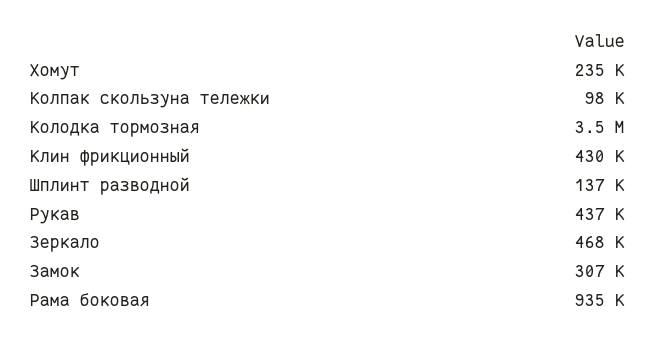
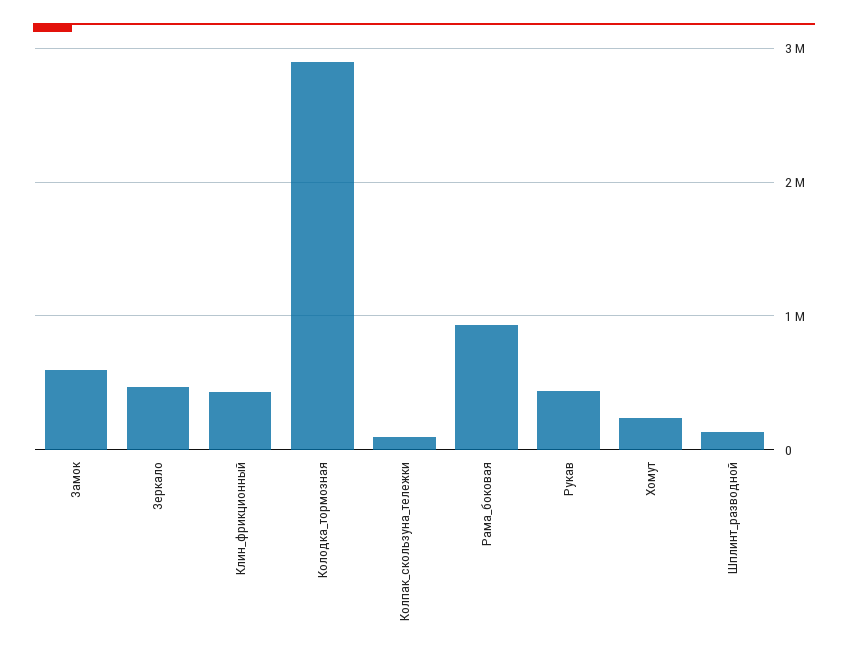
  {
    "Хомут": 235000,
    "Колпак скользуна тележки": 98000,
-   "Колодка тормозная": 3500000,
+   "Колодка тормозная": 2900000,
    "Клин фрикционный": 430000,
    "Шплинт разводной": 137000,
    "Рукав": 437000,
    "Зеркало": 468000,
-   "Замок": 307000,
+   "Замок": 600000,
    "Рама боковая": 935000
  }

